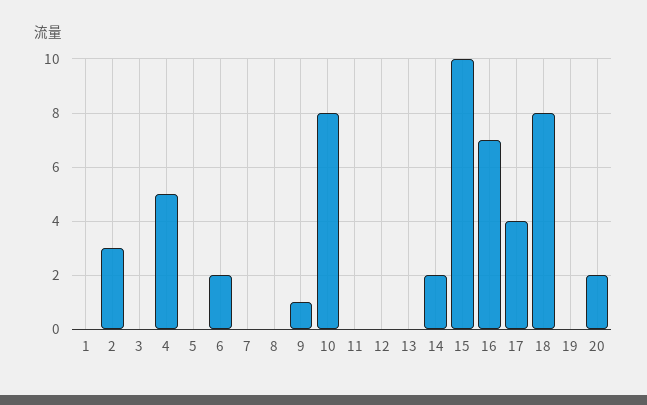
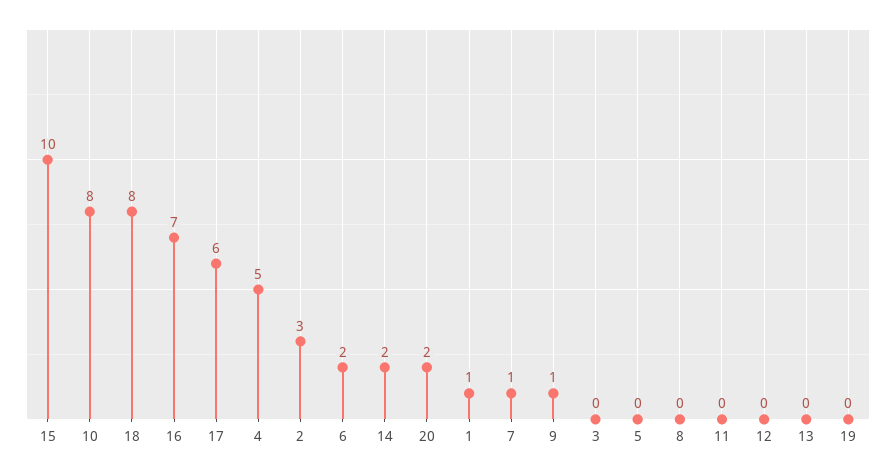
  {
-   "1": 0,
+   "1": 1,
    "2": 3,
    "3": 0,
    "4": 5,
    "5": 0,
    "6": 2,
-   "7": 0,
+   "7": 1,
    "8": 0,
    "9": 1,
    "10": 8,
    "11": 0,
    "12": 0,
    "13": 0,
    "14": 2,
    "15": 10,
    "16": 7,
-   "17": 4,
+   "17": 6,
    "18": 8,
    "19": 0,
    "20": 2
  }

